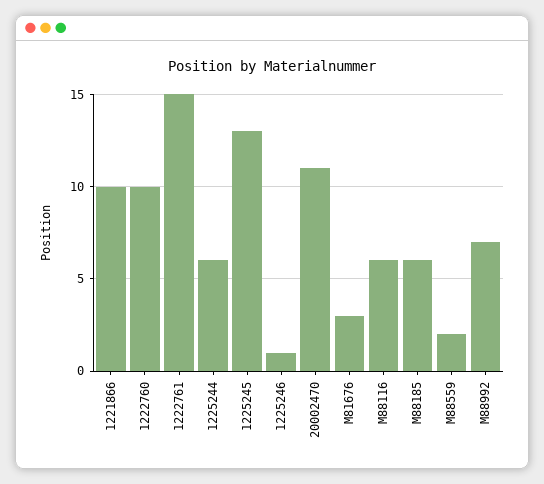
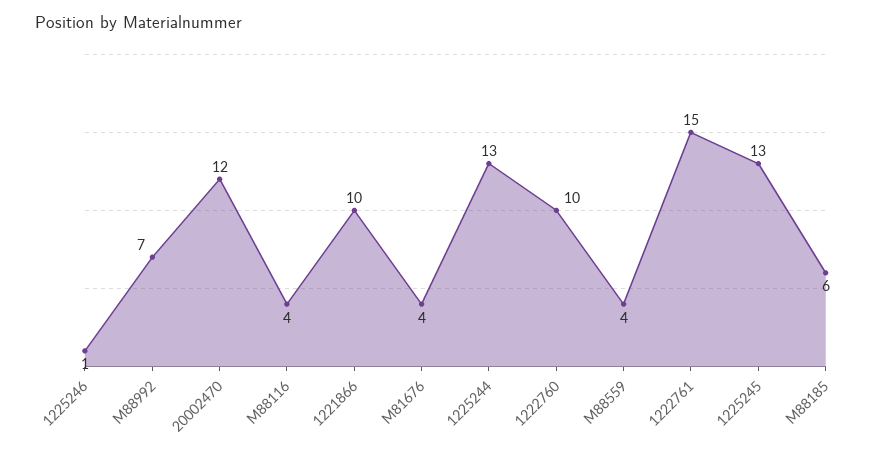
  {
    "1221866": 10,
    "1222760": 10,
    "1222761": 15,
-   "1225244": 6,
+   "1225244": 13,
    "1225245": 13,
    "1225246": 1,
-   "20002470": 11,
+   "20002470": 12,
-   "M81676": 3,
+   "M81676": 4,
-   "M88116": 6,
+   "M88116": 4,
    "M88185": 6,
-   "M88559": 2,
+   "M88559": 4,
    "M88992": 7
  }

